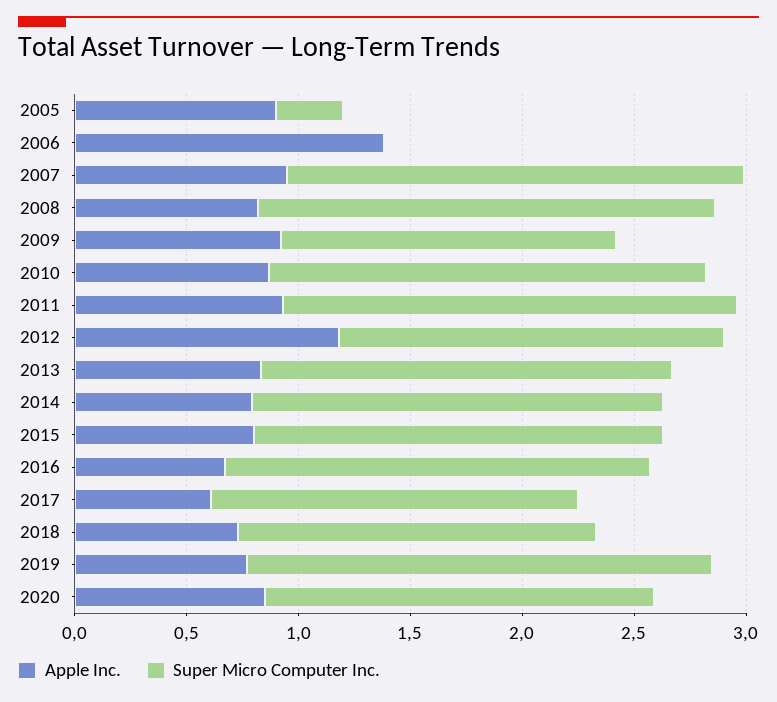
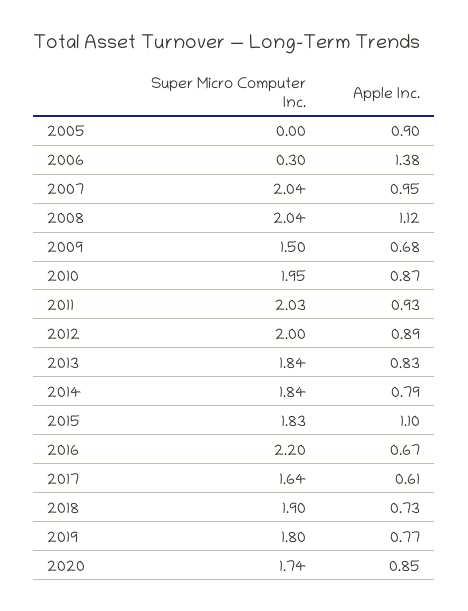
  {
    "Apple Inc.": {
      "2005": 0.9,
      "2006": 1.38,
      "2007": 0.95,
-     "2008": 0.8,
+     "2008": 1.12,
-     "2009": 0.9,
+     "2009": 0.68,
      "2010": 0.87,
      "2011": 0.93,
-     "2012": 1.2,
+     "2012": 0.89,
      "2013": 0.83,
      "2014": 0.79,
-     "2015": 0.8,
+     "2015": 1.1,
      "2016": 0.67,
      "2017": 0.61,
      "2018": 0.73,
      "2019": 0.77,
      "2020": 0.85
    },
    "Super Micro Computer Inc.": {
-     "2005": 0.3,
+     "2005": 0,
-     "2006": 0,
+     "2006": 0.3,
      "2007": 2.04,
      "2008": 2.04,
      "2009": 1.5,
      "2010": 1.95,
      "2011": 2.03,
-     "2012": 1.7,
+     "2012": 2,
      "2013": 1.84,
      "2014": 1.84,
      "2015": 1.83,
-     "2016": 1.9,
+     "2016": 2.2,
      "2017": 1.64,
-     "2018": 1.6,
+     "2018": 1.9,
-     "2019": 2.1,
+     "2019": 1.8,
      "2020": 1.74
    }
  }

